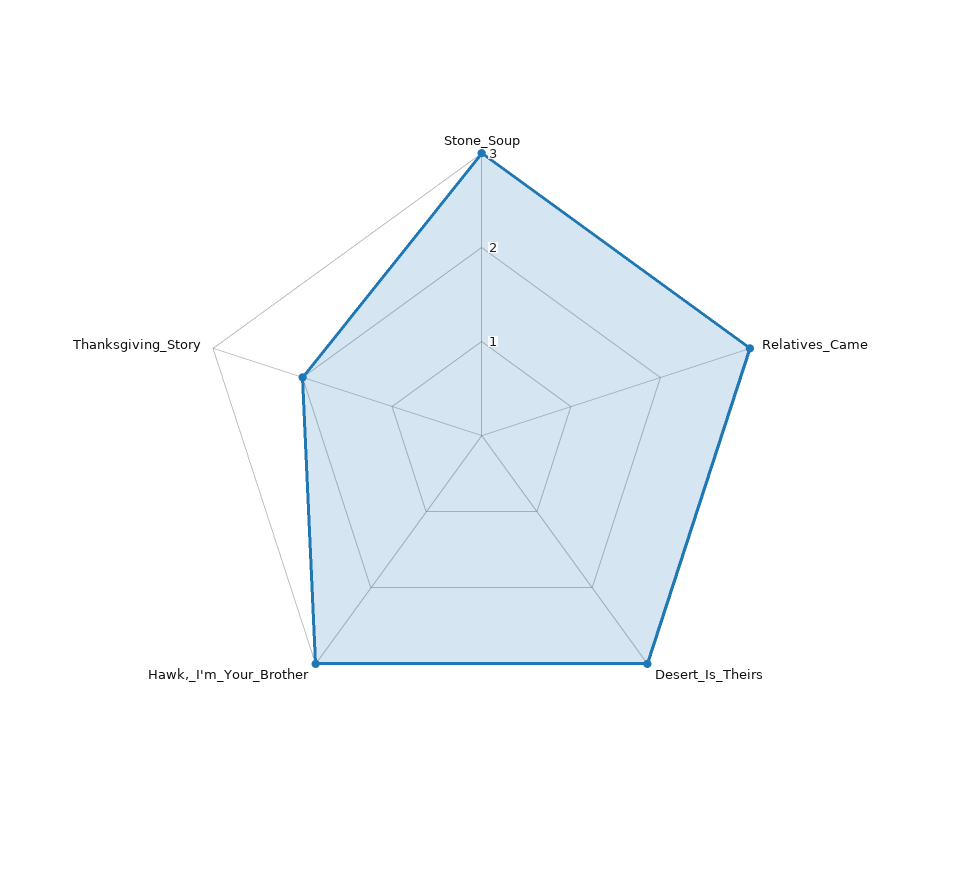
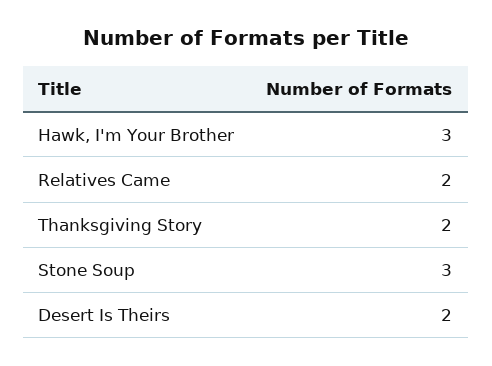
  {
    "Stone_Soup": 3,
-   "Relatives_Came": 3,
+   "Relatives_Came": 2,
-   "Desert_Is_Theirs": 3,
+   "Desert_Is_Theirs": 2,
    "Hawk,_I'm_Your_Brother": 3,
    "Thanksgiving_Story": 2
  }

